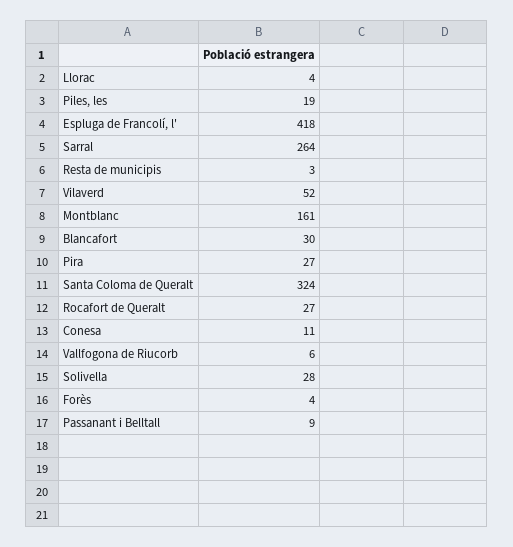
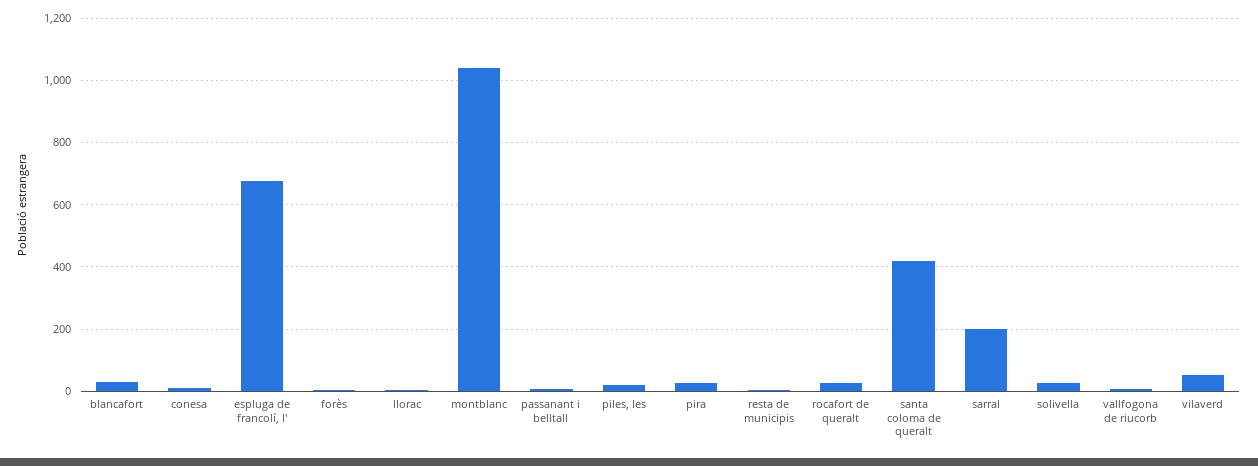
  {
    "Llorac": 4,
    "Piles, les": 19,
-   "Espluga de Francolí, l'": 418,
+   "Espluga de Francolí, l'": 680,
-   "Sarral": 264,
+   "Sarral": 200,
    "Resta de municipis": 3,
    "Vilaverd": 52,
-   "Montblanc": 161,
+   "Montblanc": 1040,
    "Blancafort": 30,
    "Pira": 27,
-   "Santa Coloma de Queralt": 324,
+   "Santa Coloma de Queralt": 420,
    "Rocafort de Queralt": 27,
    "Conesa": 11,
    "Vallfogona de Riucorb": 6,
    "Solivella": 28,
    "Forès": 4,
    "Passanant i Belltall": 9
  }

